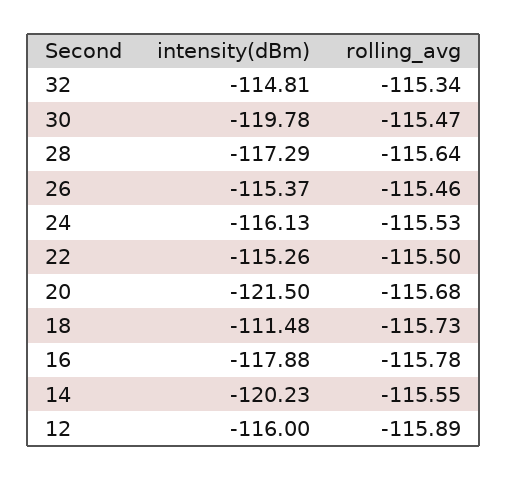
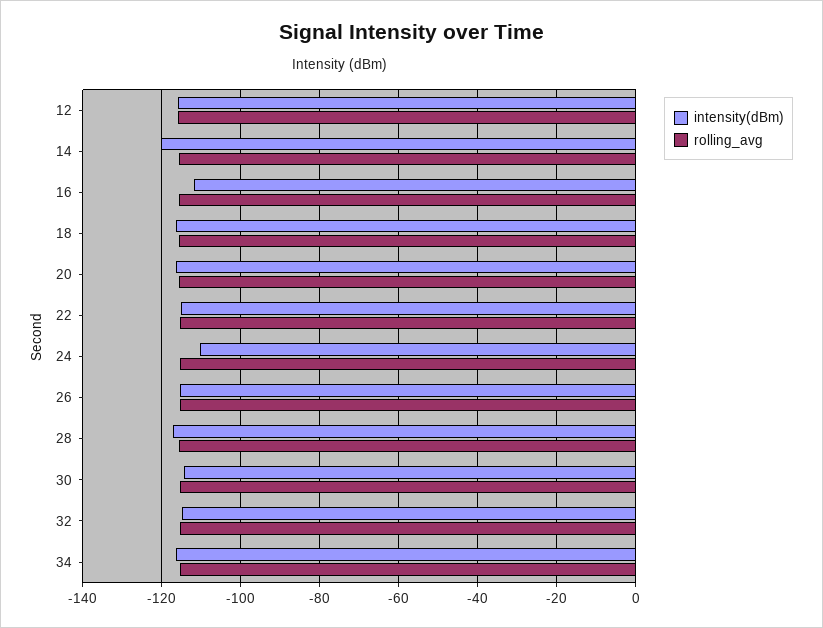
  {
    "intensity(dBm)": {
      "32": -114.81,
-     "30": -119.78,
+     "30": -114,
      "28": -117.29,
      "26": -115.37,
-     "24": -116.13,
+     "24": -110,
      "22": -115.26,
-     "20": -121.5,
+     "20": -116,
-     "18": -111.48,
+     "18": -116,
-     "16": -117.88,
+     "16": -112,
      "14": -120.23,
-     "12": -116
+     "12": -116,
+     "34": -116
    },
    "rolling_avg": {
      "32": -115.34,
      "30": -115.47,
      "28": -115.64,
      "26": -115.46,
      "24": -115.53,
      "22": -115.5,
      "20": -115.68,
      "18": -115.73,
      "16": -115.78,
      "14": -115.55,
-     "12": -115.89
+     "12": -115.89,
+     "34": -116
    }
  }

